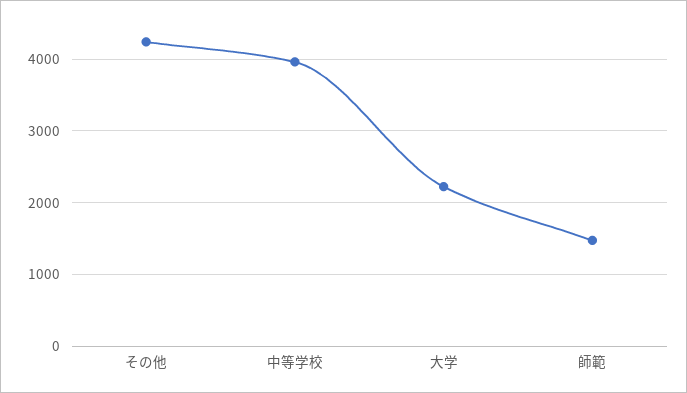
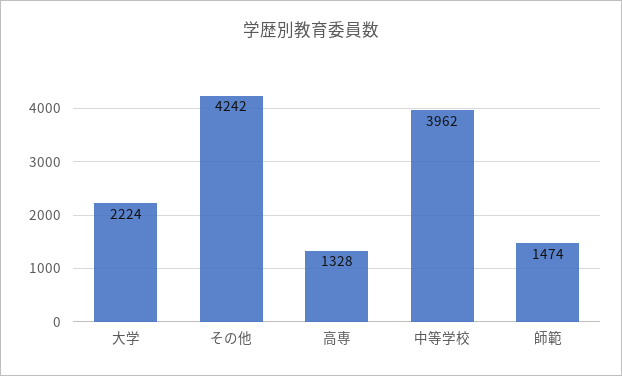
  {
    "その他": 4242,
    "中等学校": 3962,
    "大学": 2224,
-   "師範": 1474
+   "師範": 1474,
+   "高専": 1328
  }

